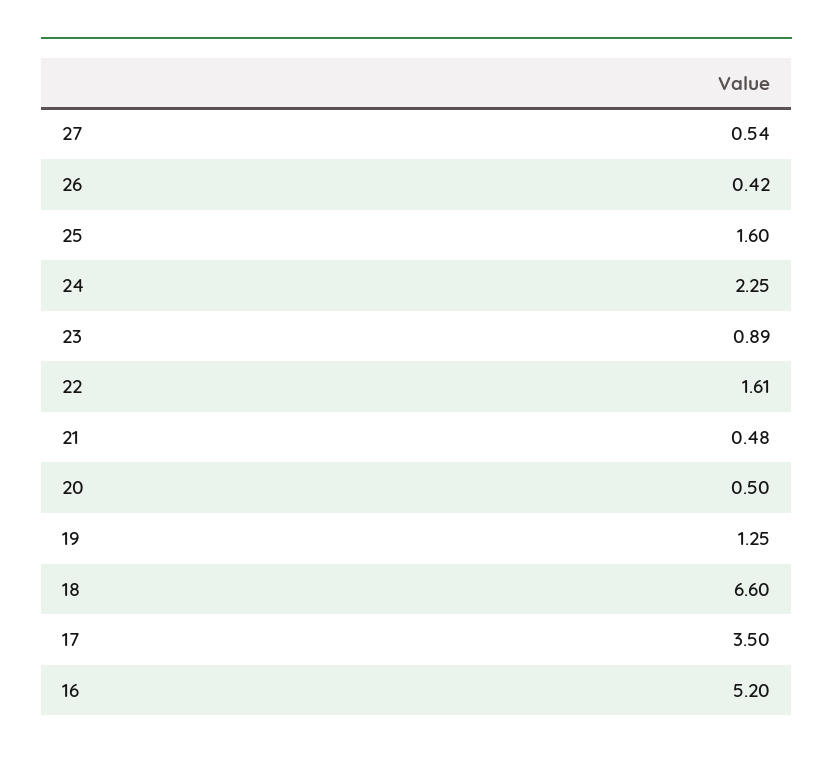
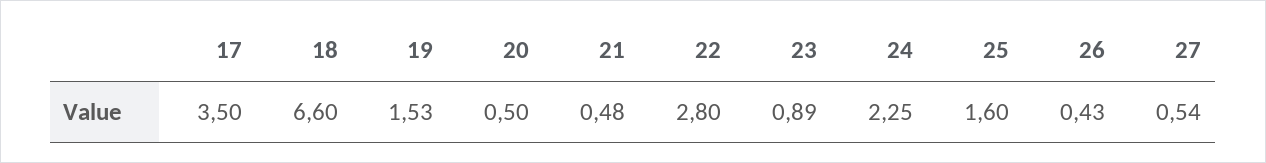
  {
    "27": 0.54,
-   "26": 0.42,
+   "26": 0.43,
    "25": 1.6,
    "24": 2.25,
    "23": 0.89,
-   "22": 1.61,
+   "22": 2.8,
    "21": 0.48,
    "20": 0.5,
-   "19": 1.25,
+   "19": 1.53,
    "18": 6.6,
-   "17": 3.5,
+   "17": 3.5
-   "16": 5.2
  }

